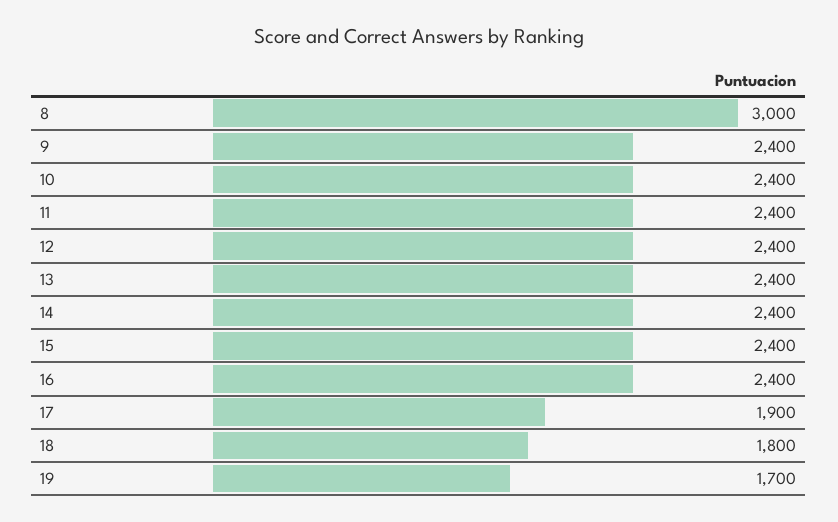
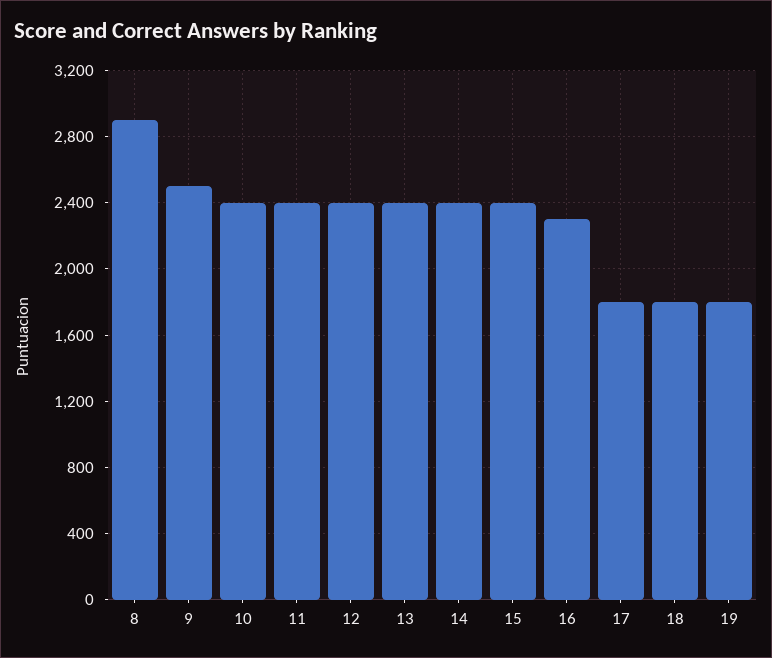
  {
-   "8": 3000,
+   "8": 2900,
-   "9": 2400,
+   "9": 2500,
    "10": 2400,
    "11": 2400,
    "12": 2400,
    "13": 2400,
    "14": 2400,
    "15": 2400,
-   "16": 2400,
+   "16": 2300,
-   "17": 1900,
+   "17": 1800,
    "18": 1800,
-   "19": 1700
+   "19": 1800
  }

